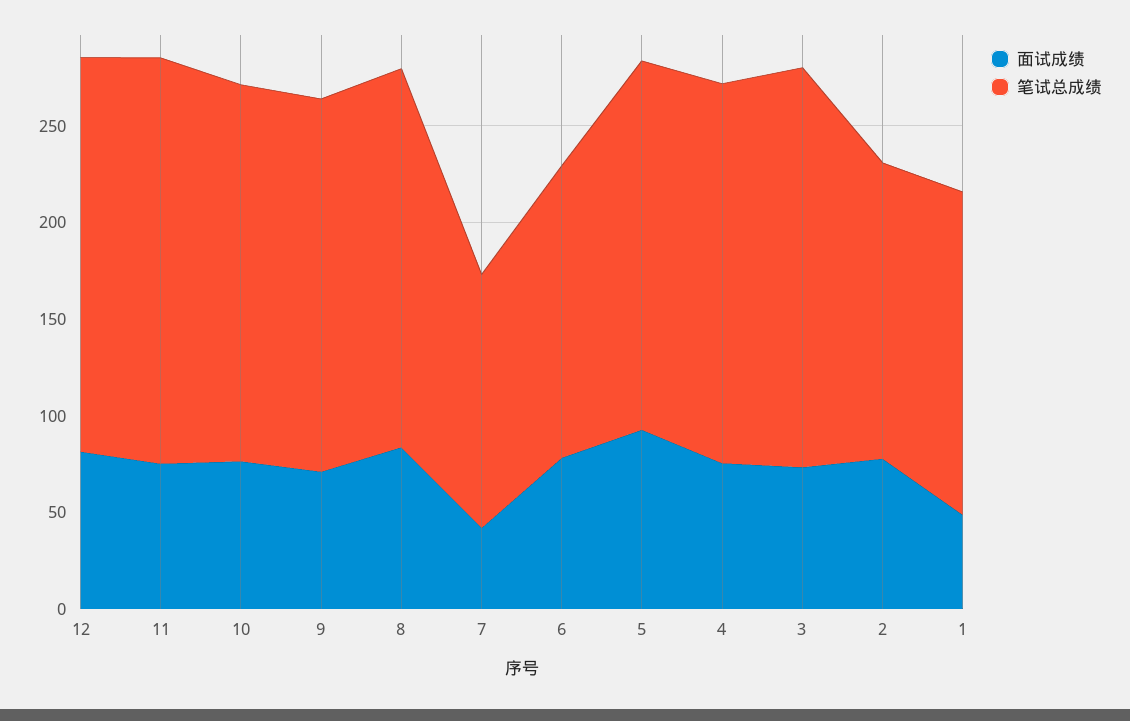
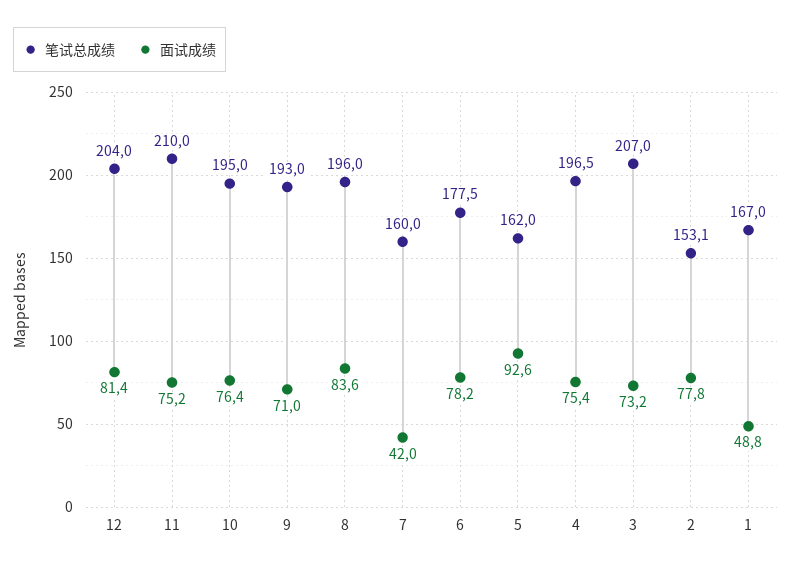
  {
    "面试成绩": {
      "12": 81.4,
      "11": 75.2,
      "10": 76.4,
      "9": 71,
      "8": 83.6,
      "7": 42,
      "6": 78.2,
      "5": 92.6,
      "4": 75.4,
      "3": 73.2,
      "2": 77.8,
      "1": 48.8
    },
    "笔试总成绩": {
      "12": 204,
      "11": 210,
      "10": 195,
      "9": 193,
      "8": 196,
-     "7": 130,
+     "7": 160,
-     "6": 150,
+     "6": 177.5,
-     "5": 190,
+     "5": 162,
      "4": 196.5,
      "3": 207,
      "2": 153.1,
      "1": 167
    }
  }

